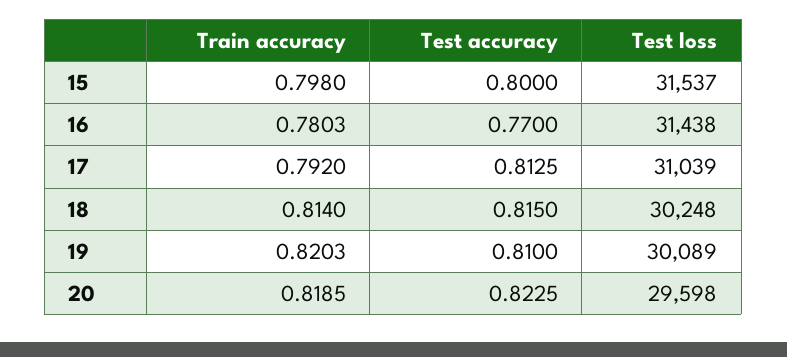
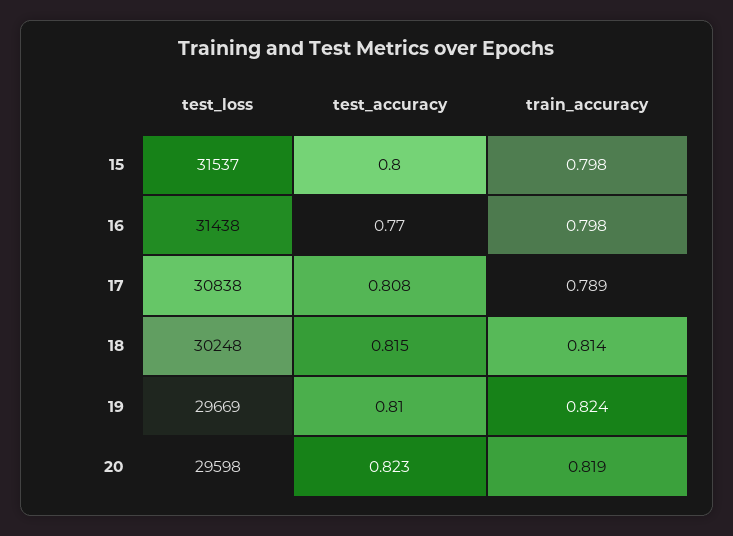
  {
    "Train accuracy": {
      "15": 0.798,
-     "16": 0.7803,
+     "16": 0.798,
-     "17": 0.792,
+     "17": 0.789,
      "18": 0.814,
-     "19": 0.8203,
+     "19": 0.824,
      "20": 0.8185
    },
    "Test accuracy": {
      "15": 0.8,
      "16": 0.77,
-     "17": 0.8125,
+     "17": 0.808,
      "18": 0.815,
      "19": 0.81,
      "20": 0.8225
    },
    "Test loss": {
      "15": 31537,
      "16": 31438,
-     "17": 31039,
+     "17": 30838,
      "18": 30248,
-     "19": 30089,
+     "19": 29669,
      "20": 29598
    }
  }

